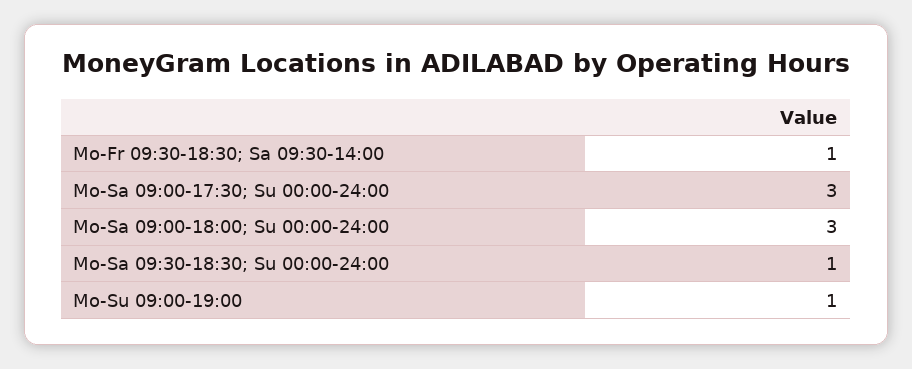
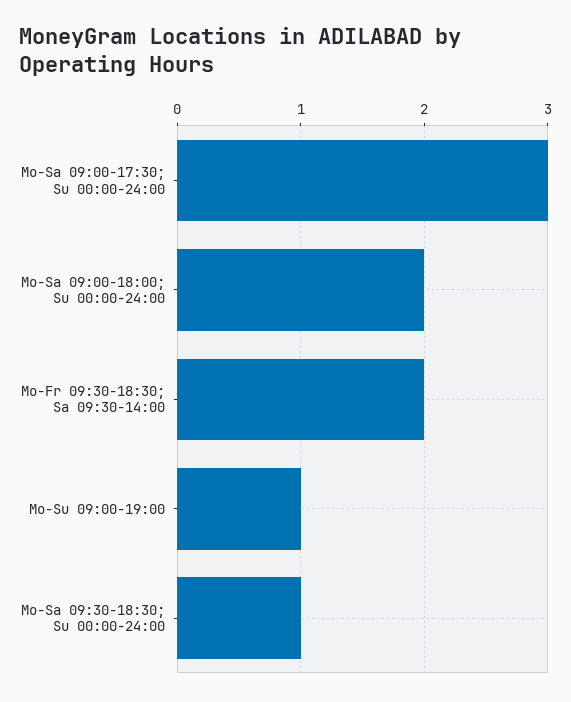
  {
-   "Mo-Fr 09:30-18:30; Sa 09:30-14:00": 1,
+   "Mo-Fr 09:30-18:30; Sa 09:30-14:00": 2,
    "Mo-Sa 09:00-17:30; Su 00:00-24:00": 3,
-   "Mo-Sa 09:00-18:00; Su 00:00-24:00": 3,
+   "Mo-Sa 09:00-18:00; Su 00:00-24:00": 2,
    "Mo-Sa 09:30-18:30; Su 00:00-24:00": 1,
    "Mo-Su 09:00-19:00": 1
  }

